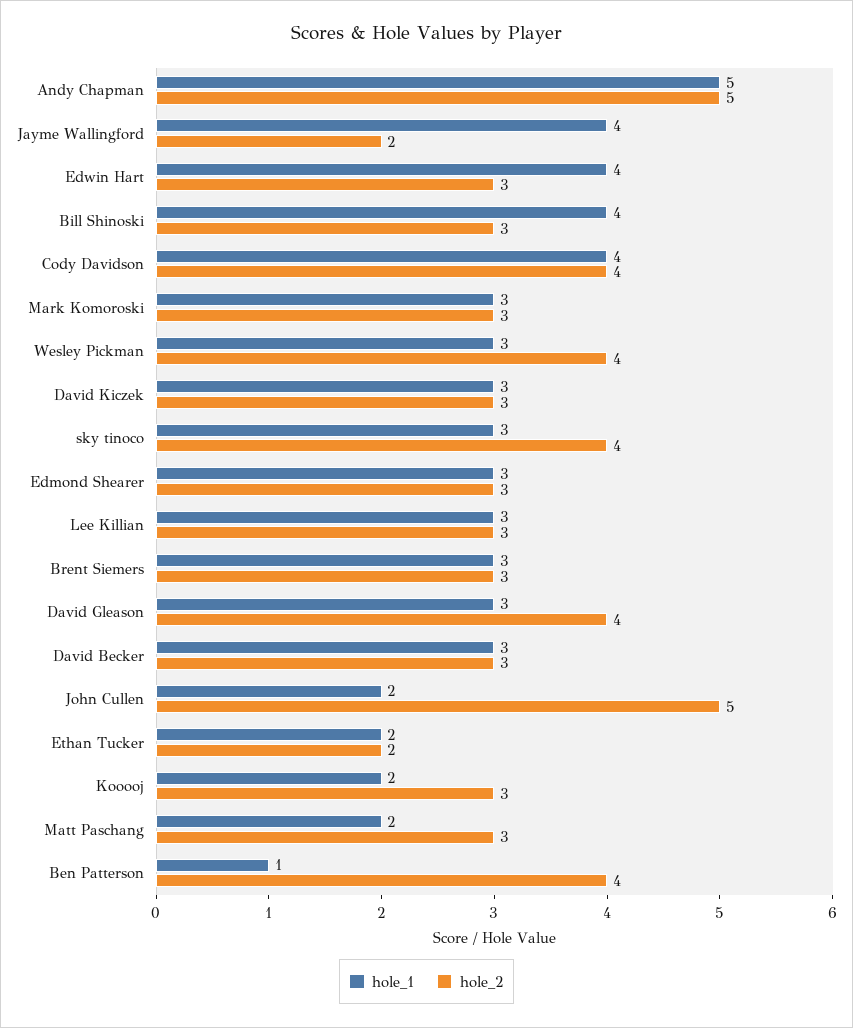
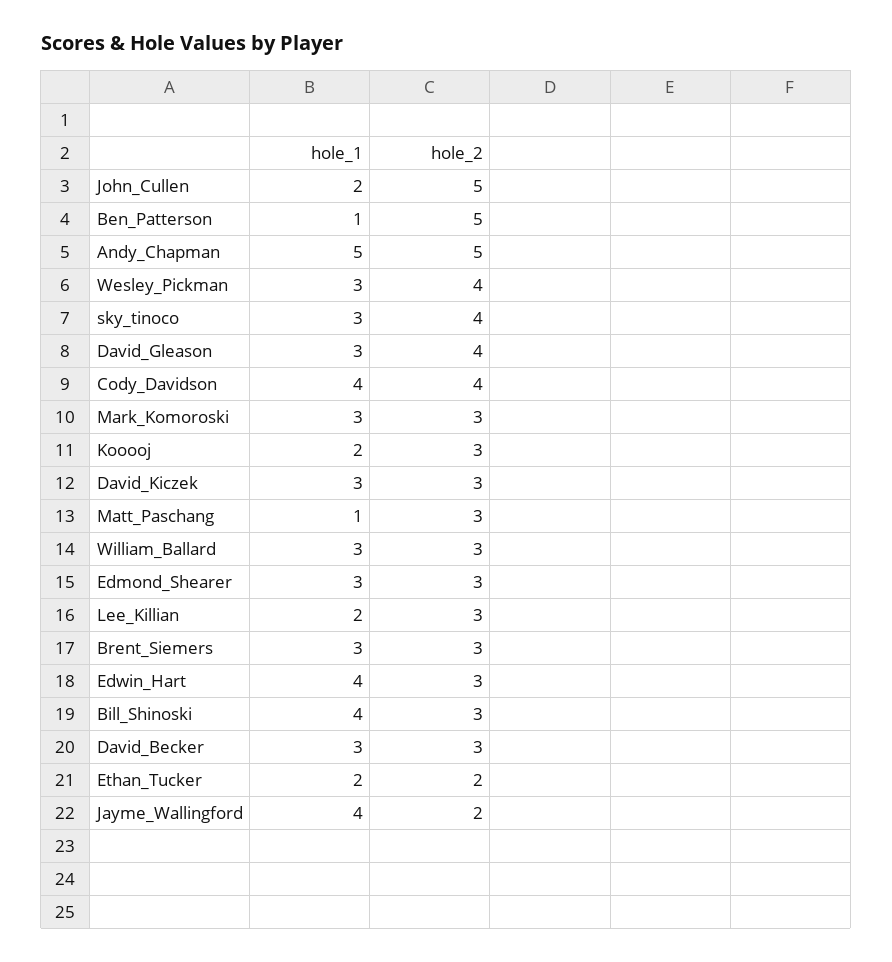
  {
    "hole_1": {
      "Andy Chapman": 5,
      "Jayme Wallingford": 4,
      "Edwin Hart": 4,
      "Bill Shinoski": 4,
      "Cody Davidson": 4,
      "Mark Komoroski": 3,
      "Wesley Pickman": 3,
      "David Kiczek": 3,
      "sky tinoco": 3,
      "Edmond Shearer": 3,
-     "Lee Killian": 3,
+     "Lee Killian": 2,
      "Brent Siemers": 3,
      "David Gleason": 3,
      "David Becker": 3,
      "John Cullen": 2,
      "Ethan Tucker": 2,
      "Kooooj": 2,
-     "Matt Paschang": 2,
+     "Matt Paschang": 1,
-     "Ben Patterson": 1
+     "Ben Patterson": 1,
+     "William_Ballard": 3
    },
    "hole_2": {
      "Andy Chapman": 5,
      "Jayme Wallingford": 2,
      "Edwin Hart": 3,
      "Bill Shinoski": 3,
      "Cody Davidson": 4,
      "Mark Komoroski": 3,
      "Wesley Pickman": 4,
      "David Kiczek": 3,
      "sky tinoco": 4,
      "Edmond Shearer": 3,
      "Lee Killian": 3,
      "Brent Siemers": 3,
      "David Gleason": 4,
      "David Becker": 3,
      "John Cullen": 5,
      "Ethan Tucker": 2,
      "Kooooj": 3,
      "Matt Paschang": 3,
-     "Ben Patterson": 4
+     "Ben Patterson": 5,
+     "William_Ballard": 3
    }
  }

